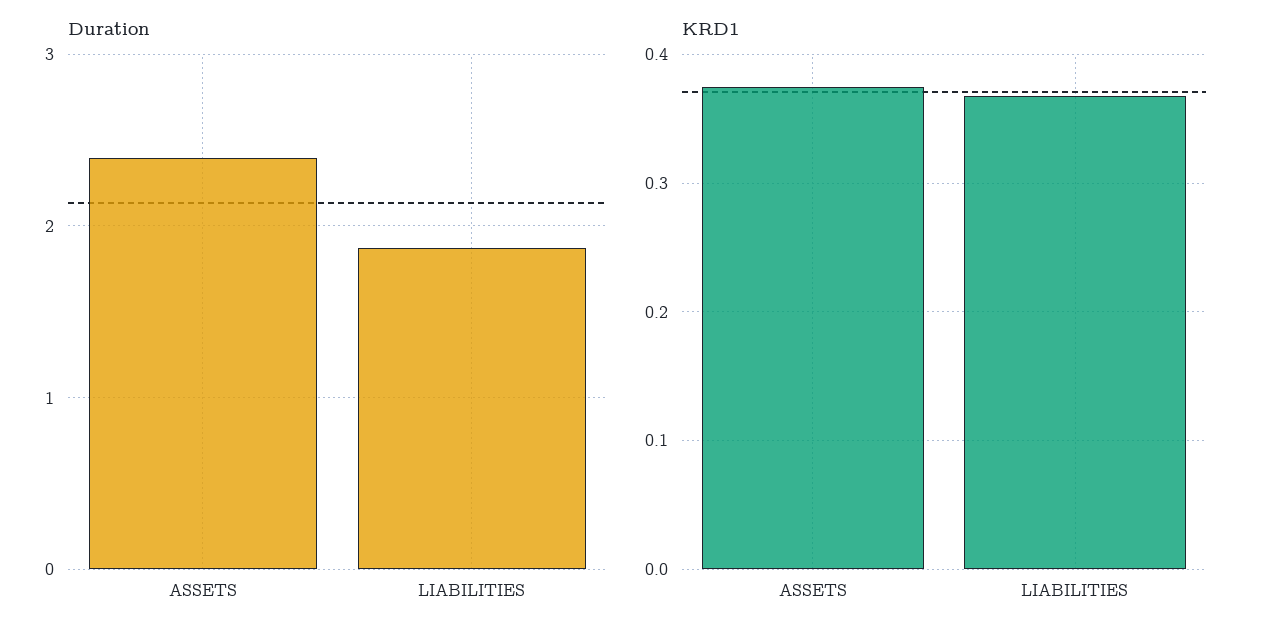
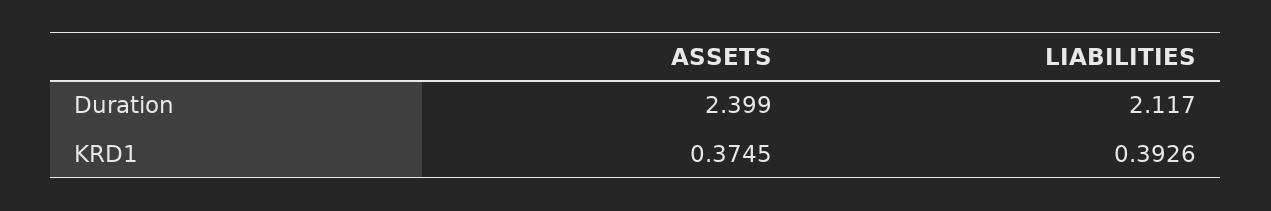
  {
    "Duration": {
      "ASSETS": 2.399,
-     "LIABILITIES": 1.9
+     "LIABILITIES": 2.117
    },
    "KRD1": {
      "ASSETS": 0.3745,
-     "LIABILITIES": 0.37
+     "LIABILITIES": 0.3926
    }
  }

